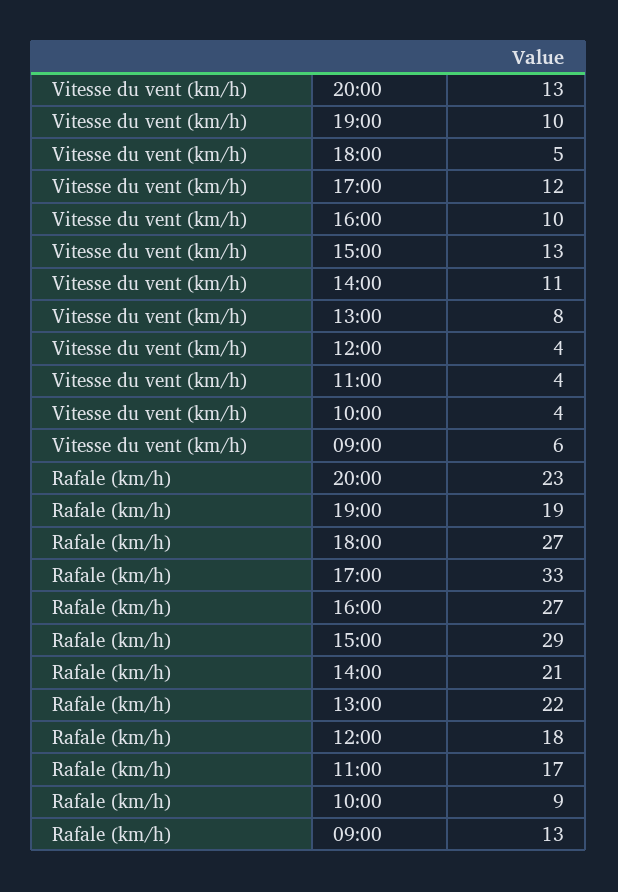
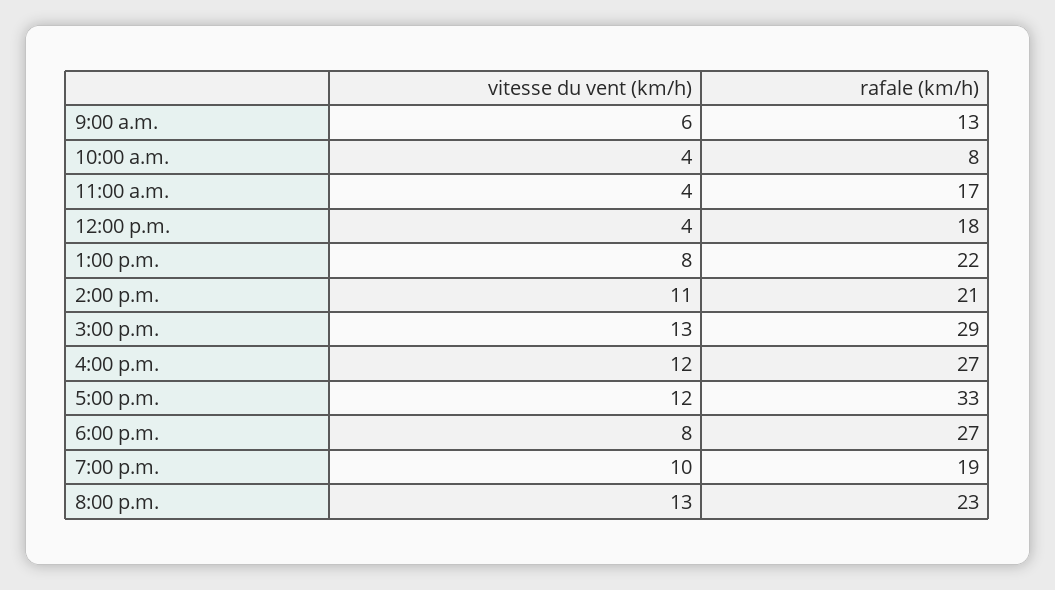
  {
    "Vitesse du vent (km/h)": {
      "20:00": 13,
      "19:00": 10,
-     "18:00": 5,
+     "18:00": 8,
      "17:00": 12,
-     "16:00": 10,
+     "16:00": 12,
      "15:00": 13,
      "14:00": 11,
      "13:00": 8,
      "12:00": 4,
      "11:00": 4,
      "10:00": 4,
      "09:00": 6
    },
    "Rafale (km/h)": {
      "20:00": 23,
      "19:00": 19,
      "18:00": 27,
      "17:00": 33,
      "16:00": 27,
      "15:00": 29,
      "14:00": 21,
      "13:00": 22,
      "12:00": 18,
      "11:00": 17,
-     "10:00": 9,
+     "10:00": 8,
      "09:00": 13
    }
  }

